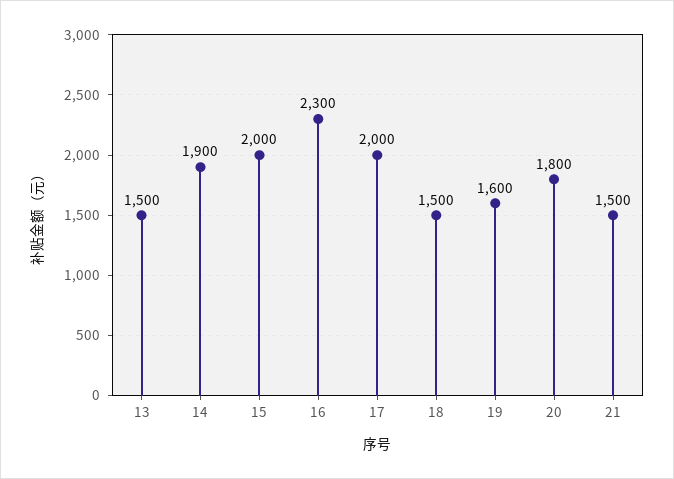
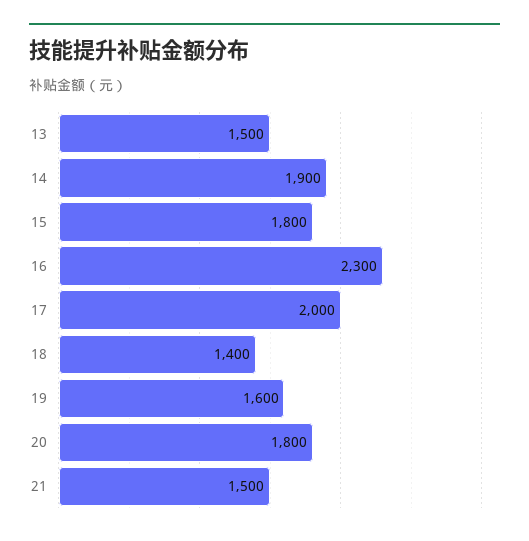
  {
    "13": 1500,
    "14": 1900,
-   "15": 2000,
+   "15": 1800,
    "16": 2300,
    "17": 2000,
-   "18": 1500,
+   "18": 1400,
    "19": 1600,
    "20": 1800,
    "21": 1500
  }

